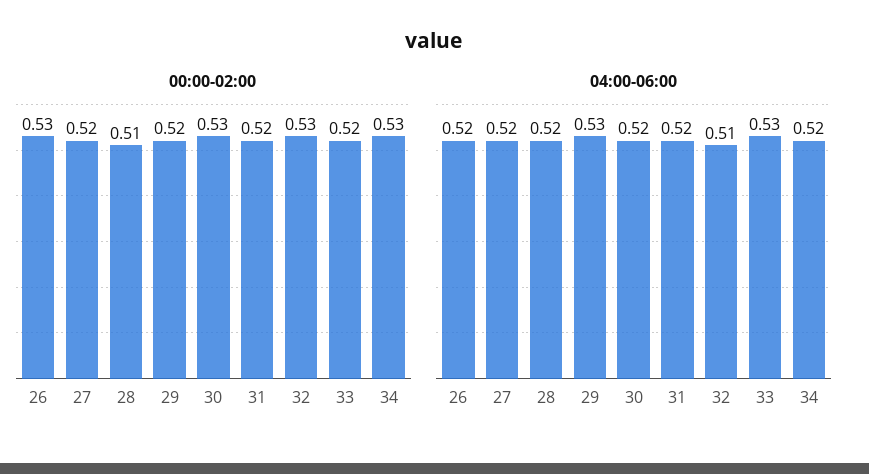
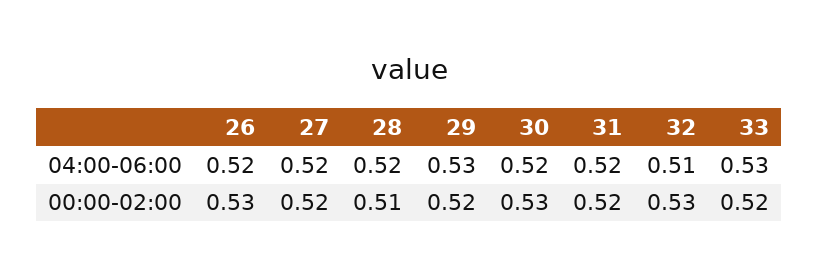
  {
    "00:00-02:00": {
      "26": 0.53,
      "27": 0.52,
      "28": 0.51,
      "29": 0.52,
      "30": 0.53,
      "31": 0.52,
      "32": 0.53,
-     "33": 0.52,
+     "33": 0.52
-     "34": 0.53
    },
    "04:00-06:00": {
      "26": 0.52,
      "27": 0.52,
      "28": 0.52,
      "29": 0.53,
      "30": 0.52,
      "31": 0.52,
      "32": 0.51,
-     "33": 0.53,
+     "33": 0.53
-     "34": 0.52
    }
  }

